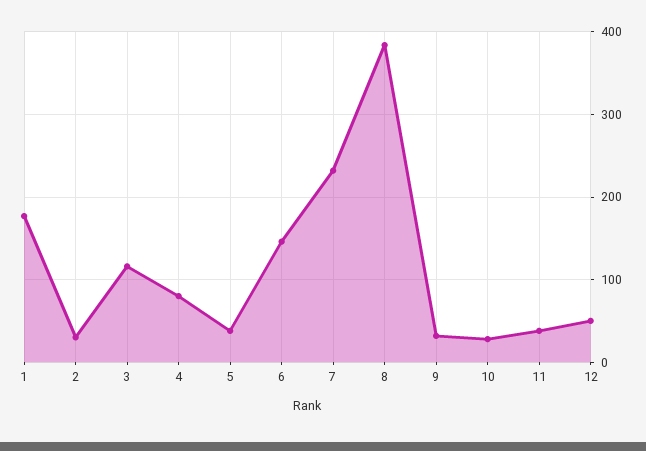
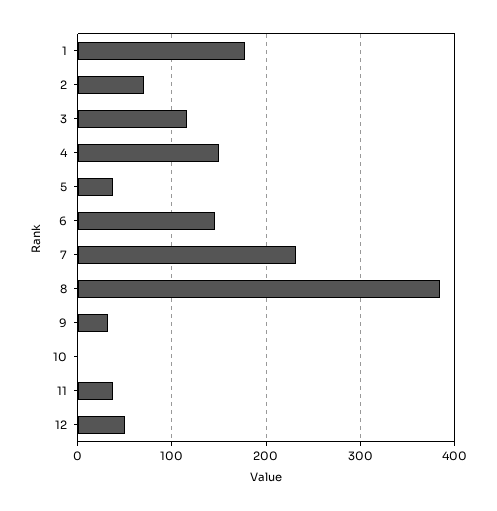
  {
    "1": 180,
-   "2": 30,
+   "2": 70,
    "3": 120,
-   "4": 80,
+   "4": 150,
    "5": 40,
    "6": 150,
    "7": 230,
    "8": 380,
    "9": 30,
-   "10": 30,
+   "10": 0,
    "11": 40,
    "12": 50
  }

